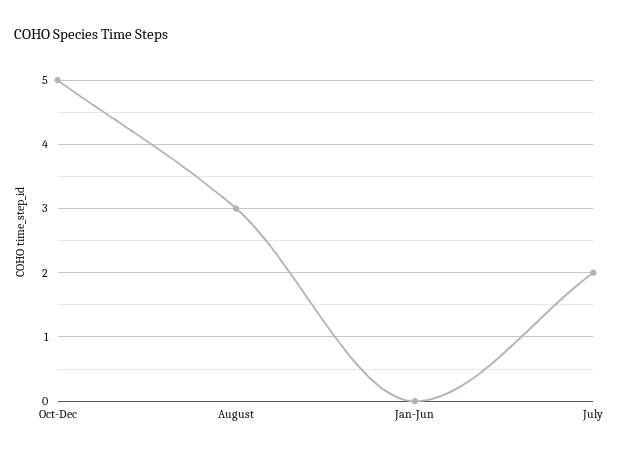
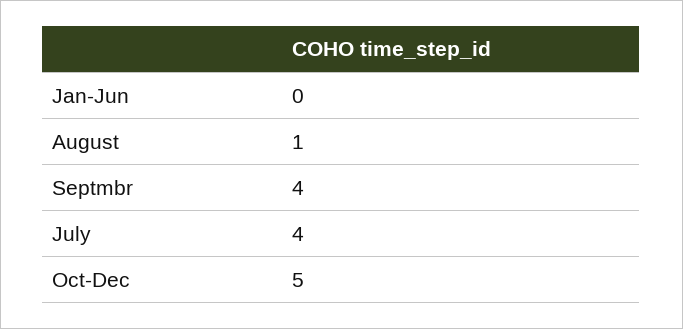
  {
    "Oct-Dec": 5,
-   "August": 3,
+   "August": 1,
    "Jan-Jun": 0,
-   "July": 2
+   "July": 4,
+   "Septmbr": 4
  }

